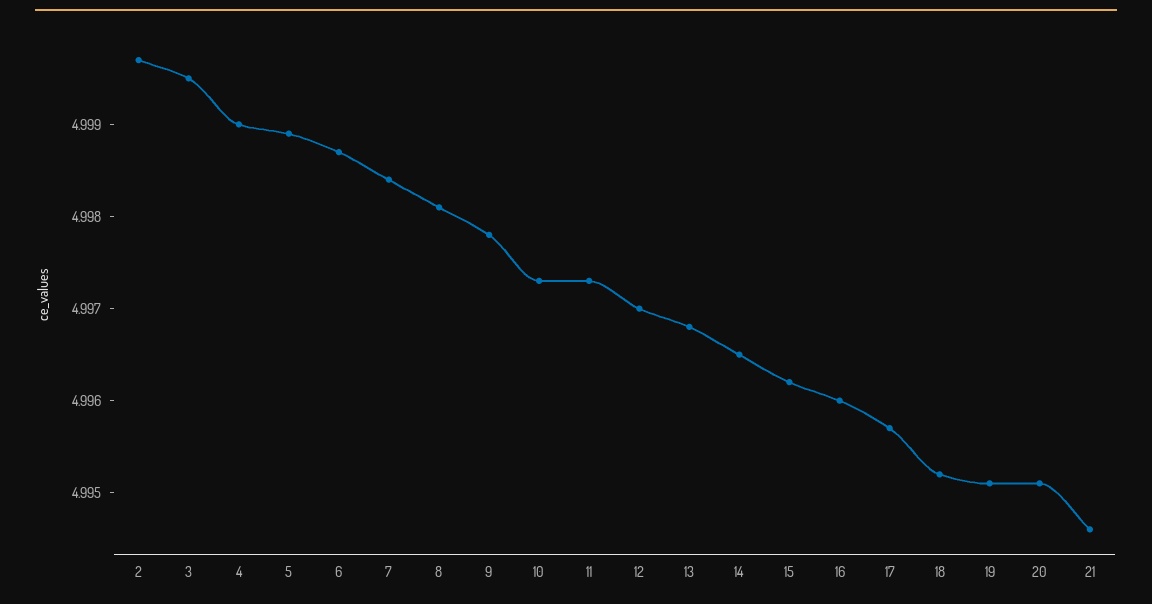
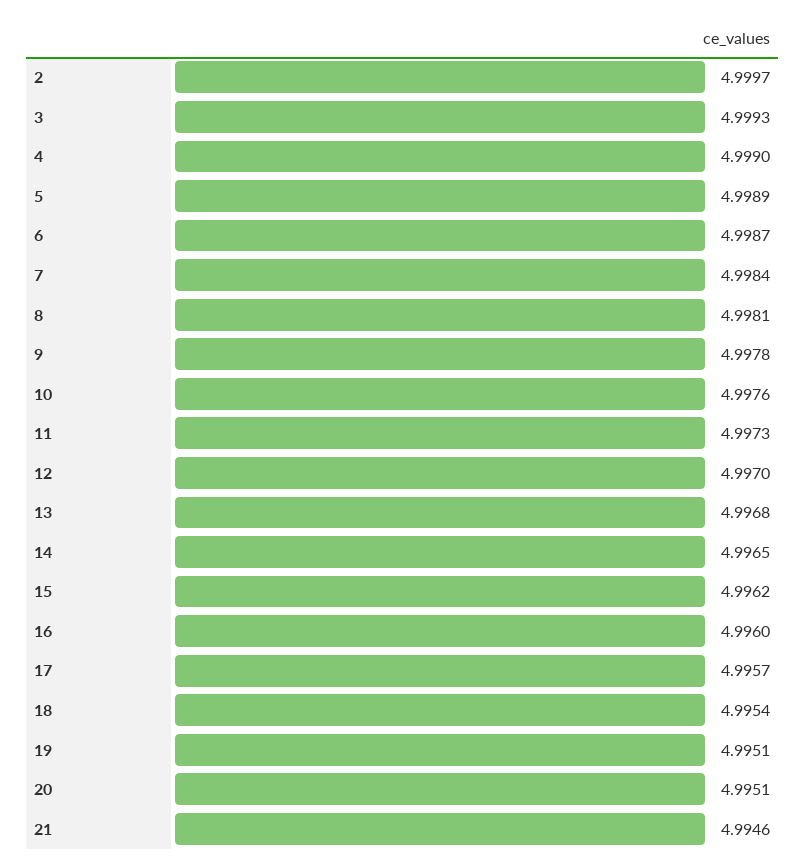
  {
    "2": 4.9997,
-   "3": 4.9995,
+   "3": 4.9993,
    "4": 4.999,
    "5": 4.9989,
    "6": 4.9987,
    "7": 4.9984,
    "8": 4.9981,
    "9": 4.9978,
-   "10": 4.9973,
+   "10": 4.9976,
    "11": 4.9973,
    "12": 4.997,
    "13": 4.9968,
    "14": 4.9965,
    "15": 4.9962,
    "16": 4.996,
    "17": 4.9957,
-   "18": 4.9952,
+   "18": 4.9954,
    "19": 4.9951,
    "20": 4.9951,
    "21": 4.9946
  }

